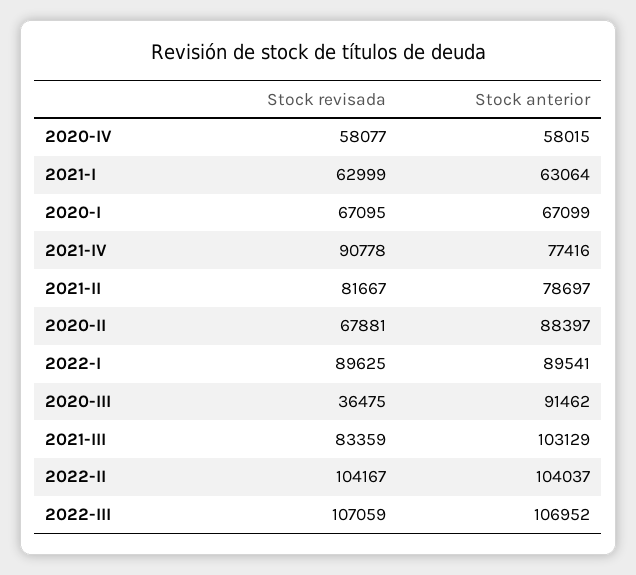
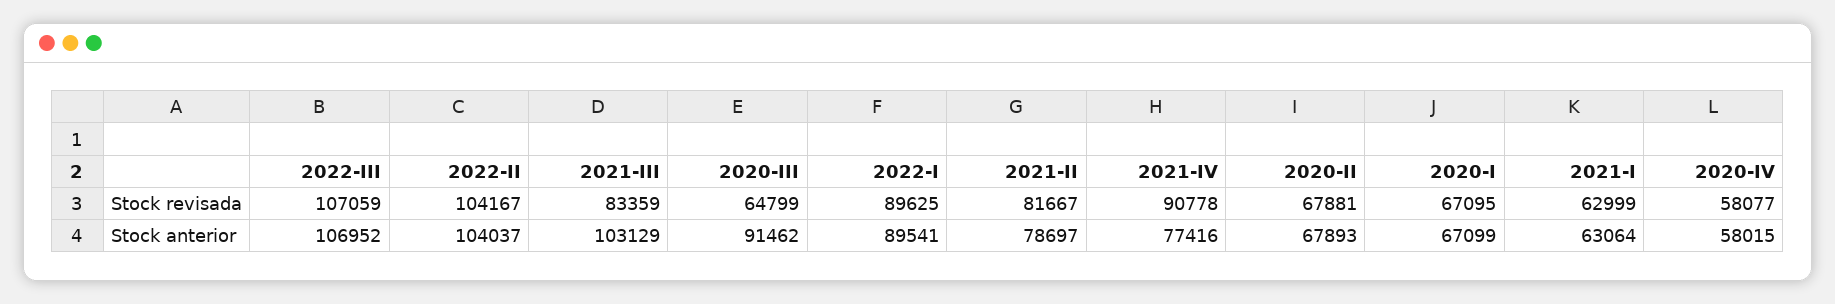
  {
    "Stock revisada": {
      "2020-IV": 58077,
      "2021-I": 62999,
      "2020-I": 67095,
      "2021-IV": 90778,
      "2021-II": 81667,
      "2020-II": 67881,
      "2022-I": 89625,
-     "2020-III": 36475,
+     "2020-III": 64799,
      "2021-III": 83359,
      "2022-II": 104167,
      "2022-III": 107059
    },
    "Stock anterior": {
      "2020-IV": 58015,
      "2021-I": 63064,
      "2020-I": 67099,
      "2021-IV": 77416,
      "2021-II": 78697,
-     "2020-II": 88397,
+     "2020-II": 67893,
      "2022-I": 89541,
      "2020-III": 91462,
      "2021-III": 103129,
      "2022-II": 104037,
      "2022-III": 106952
    }
  }

